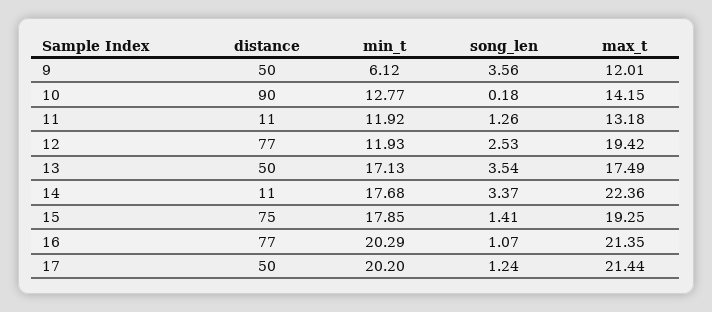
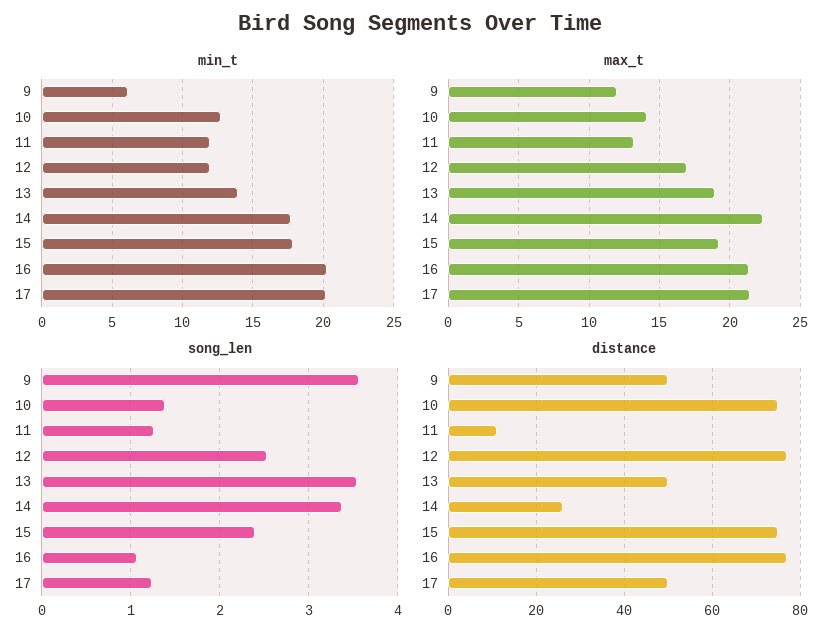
  {
    "distance": {
      "9": 50,
-     "10": 90,
+     "10": 75,
      "11": 11,
      "12": 77,
      "13": 50,
-     "14": 11,
+     "14": 25,
      "15": 75,
      "16": 77,
      "17": 50
    },
    "min_t": {
      "9": 6.12,
      "10": 12.77,
      "11": 11.92,
      "12": 11.93,
-     "13": 17.13,
+     "13": 14,
      "14": 17.68,
      "15": 17.85,
      "16": 20.29,
      "17": 20.2
    },
    "song_len": {
      "9": 3.56,
-     "10": 0.18,
+     "10": 1.4,
      "11": 1.26,
      "12": 2.53,
      "13": 3.54,
      "14": 3.37,
-     "15": 1.41,
+     "15": 2.4,
      "16": 1.07,
      "17": 1.24
    },
    "max_t": {
      "9": 12.01,
      "10": 14.15,
      "11": 13.18,
-     "12": 19.42,
+     "12": 17,
-     "13": 17.49,
+     "13": 19,
      "14": 22.36,
      "15": 19.25,
      "16": 21.35,
      "17": 21.44
    }
  }

